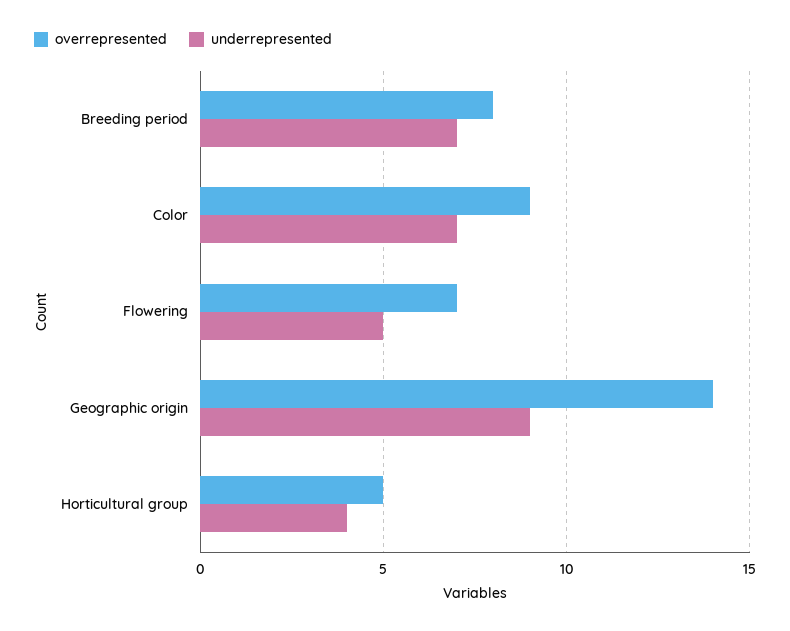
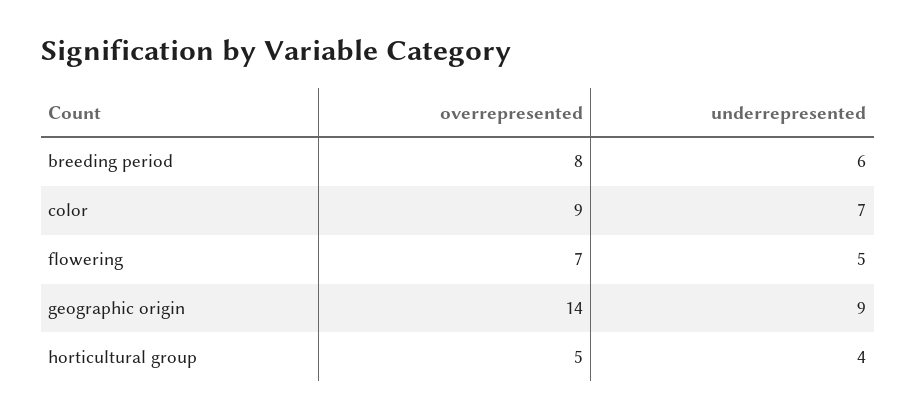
  {
    "overrepresented": {
      "Breeding period": 8,
      "Color": 9,
      "Flowering": 7,
      "Geographic origin": 14,
      "Horticultural group": 5
    },
    "underrepresented": {
-     "Breeding period": 7,
+     "Breeding period": 6,
      "Color": 7,
      "Flowering": 5,
      "Geographic origin": 9,
      "Horticultural group": 4
    }
  }

